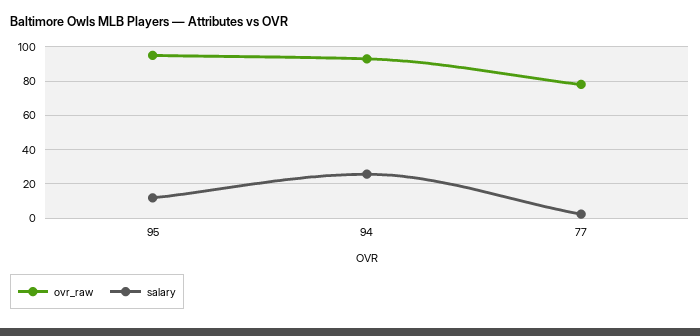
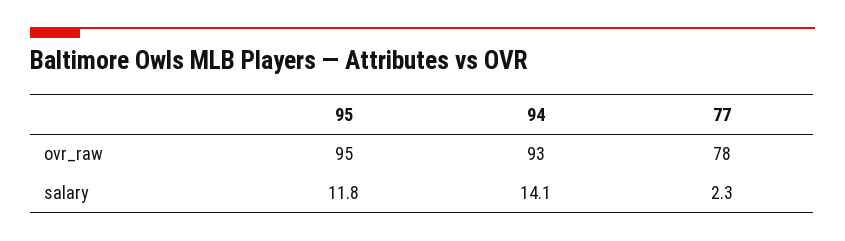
  {
    "ovr_raw": {
      "95": 95,
      "94": 93,
      "77": 78
    },
    "salary": {
      "95": 11.8,
-     "94": 25,
+     "94": 14.1,
      "77": 2.3
    }
  }

